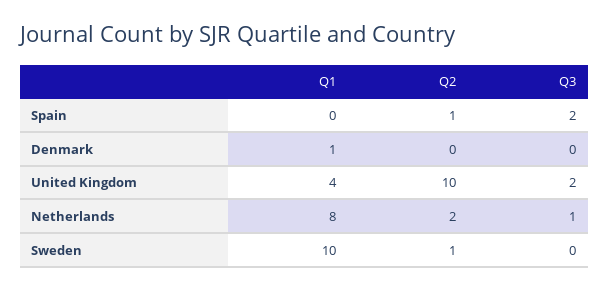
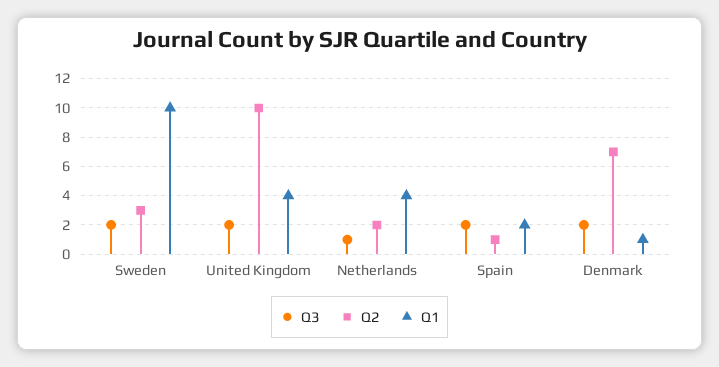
  {
    "Q1": {
-     "Spain": 0,
+     "Spain": 2,
      "Denmark": 1,
      "United Kingdom": 4,
-     "Netherlands": 8,
+     "Netherlands": 4,
      "Sweden": 10
    },
    "Q2": {
      "Spain": 1,
-     "Denmark": 0,
+     "Denmark": 7,
      "United Kingdom": 10,
      "Netherlands": 2,
-     "Sweden": 1
+     "Sweden": 3
    },
    "Q3": {
      "Spain": 2,
-     "Denmark": 0,
+     "Denmark": 2,
      "United Kingdom": 2,
      "Netherlands": 1,
-     "Sweden": 0
+     "Sweden": 2
    }
  }

